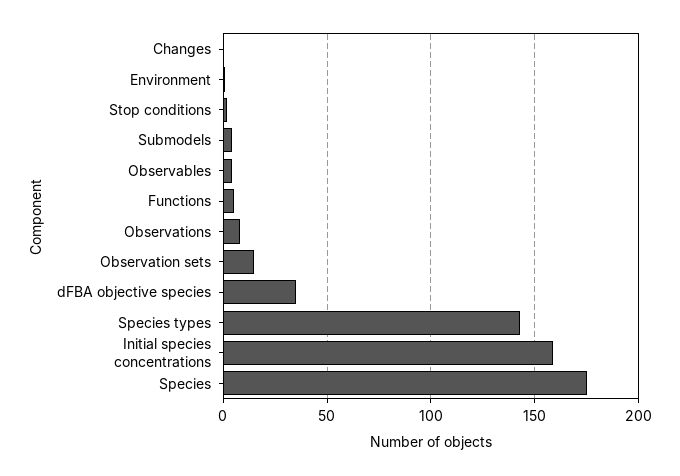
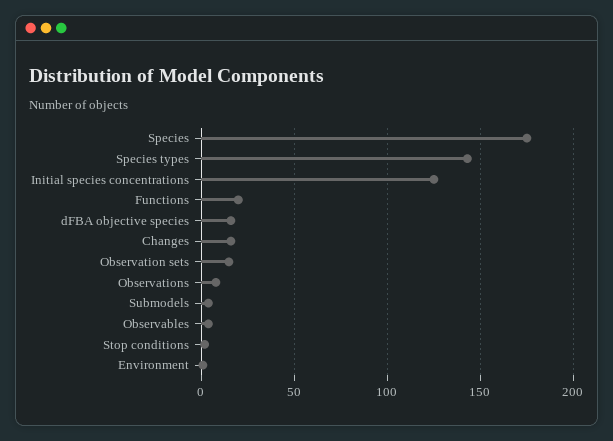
  {
-   "Changes": 0,
+   "Changes": 15,
    "Environment": 0,
    "Stop conditions": 0,
    "Submodels": 5,
    "Observables": 5,
-   "Functions": 5,
+   "Functions": 20,
    "Observations": 10,
    "Observation sets": 15,
-   "dFBA objective species": 35,
+   "dFBA objective species": 15,
    "Species types": 145,
-   "Initial species concentrations": 160,
+   "Initial species concentrations": 125,
    "Species": 175
  }

